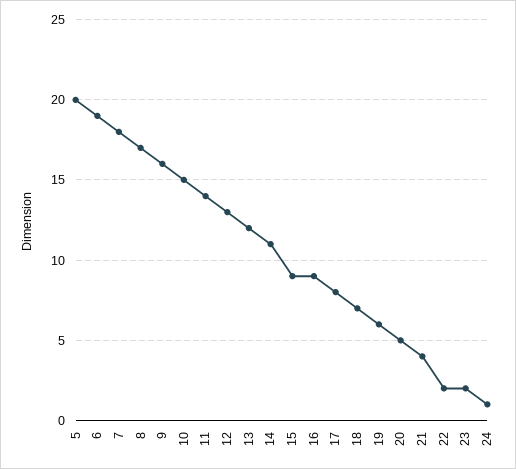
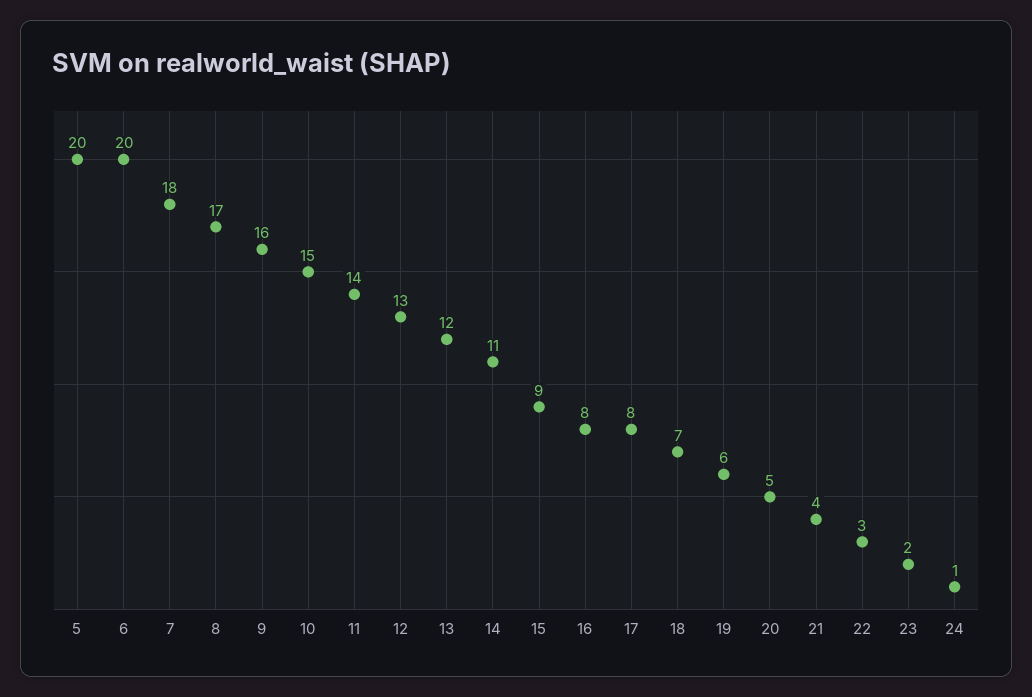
  {
    "5": 20,
-   "6": 19,
+   "6": 20,
    "7": 18,
    "8": 17,
    "9": 16,
    "10": 15,
    "11": 14,
    "12": 13,
    "13": 12,
    "14": 11,
    "15": 9,
-   "16": 9,
+   "16": 8,
    "17": 8,
    "18": 7,
    "19": 6,
    "20": 5,
    "21": 4,
-   "22": 2,
+   "22": 3,
    "23": 2,
    "24": 1
  }

